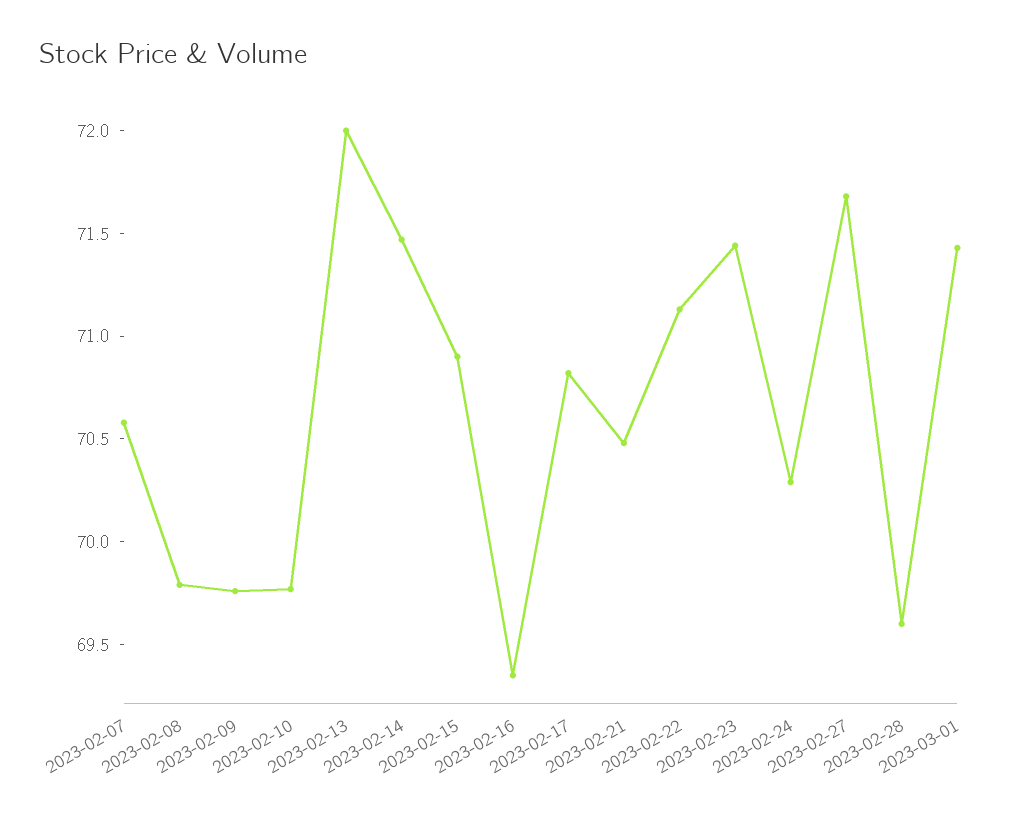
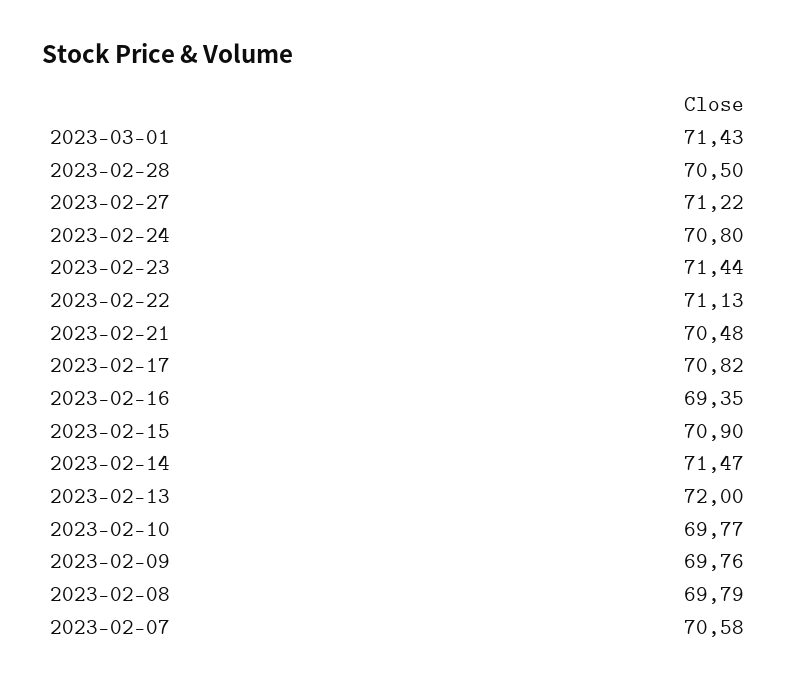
  {
    "2023-02-07": 70.58,
    "2023-02-08": 69.79,
    "2023-02-09": 69.76,
    "2023-02-10": 69.77,
    "2023-02-13": 72,
    "2023-02-14": 71.47,
    "2023-02-15": 70.9,
    "2023-02-16": 69.35,
    "2023-02-17": 70.82,
    "2023-02-21": 70.48,
    "2023-02-22": 71.13,
    "2023-02-23": 71.44,
-   "2023-02-24": 70.3,
+   "2023-02-24": 70.8,
-   "2023-02-27": 71.7,
+   "2023-02-27": 71.22,
-   "2023-02-28": 69.6,
+   "2023-02-28": 70.5,
    "2023-03-01": 71.43
  }

